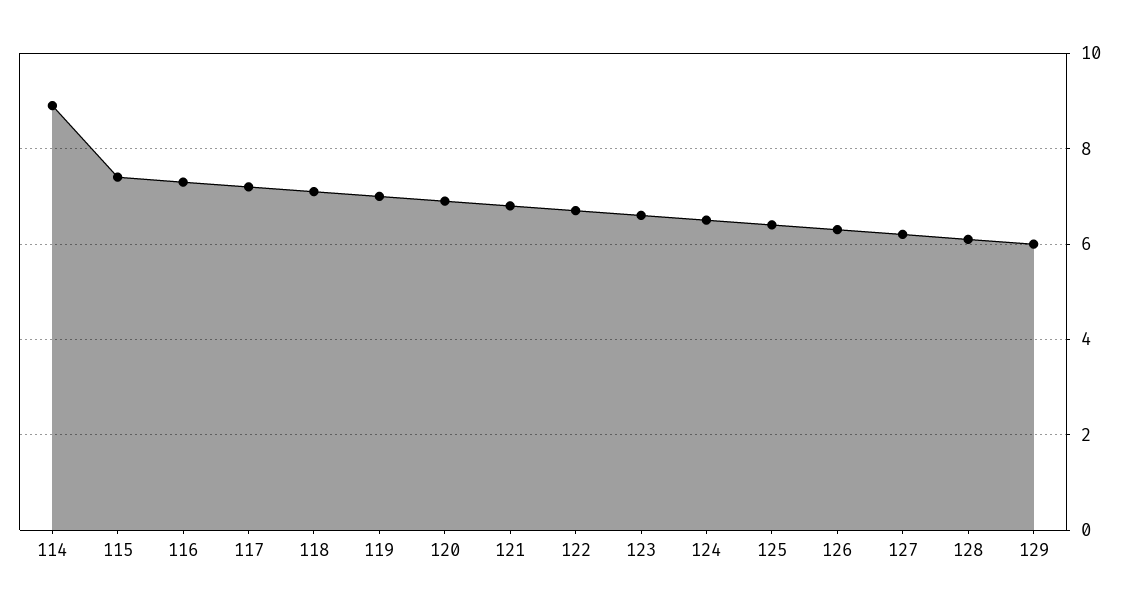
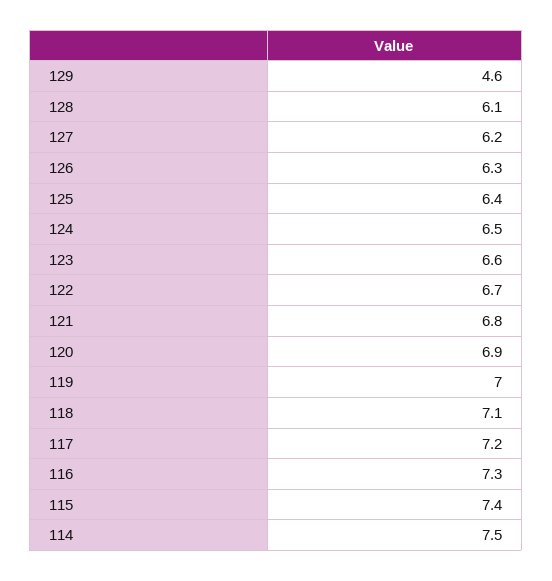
  {
-   "114": 9,
+   "114": 7.5,
    "115": 7.4,
    "116": 7.3,
    "117": 7.2,
    "118": 7.1,
    "119": 7,
    "120": 6.9,
    "121": 6.8,
    "122": 6.7,
    "123": 6.6,
    "124": 6.5,
    "125": 6.4,
    "126": 6.3,
    "127": 6.2,
    "128": 6.1,
-   "129": 6
+   "129": 4.6
  }

